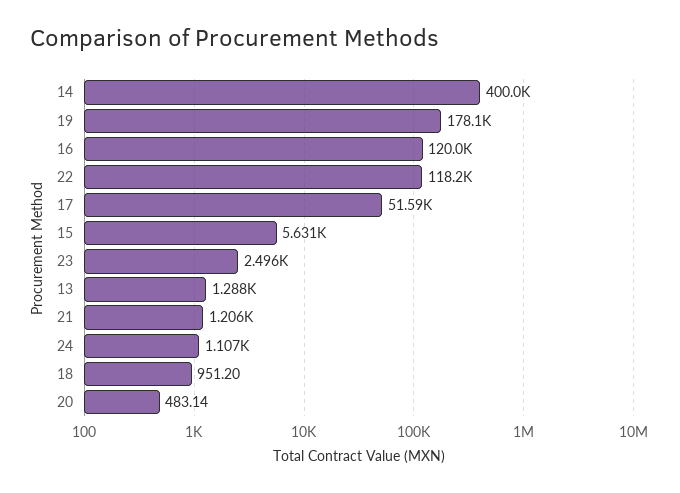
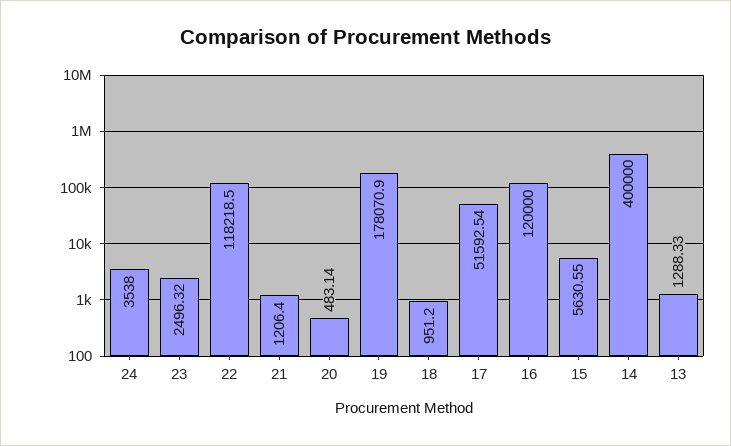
  {
    "14": 400000,
    "19": 178070.9,
    "16": 120000,
    "22": 118218.5,
    "17": 51592.54,
    "15": 5630.55,
    "23": 2496.32,
    "13": 1288.33,
    "21": 1206.4,
-   "24": 1107,
+   "24": 3538,
    "18": 951.2,
    "20": 483.14
  }

